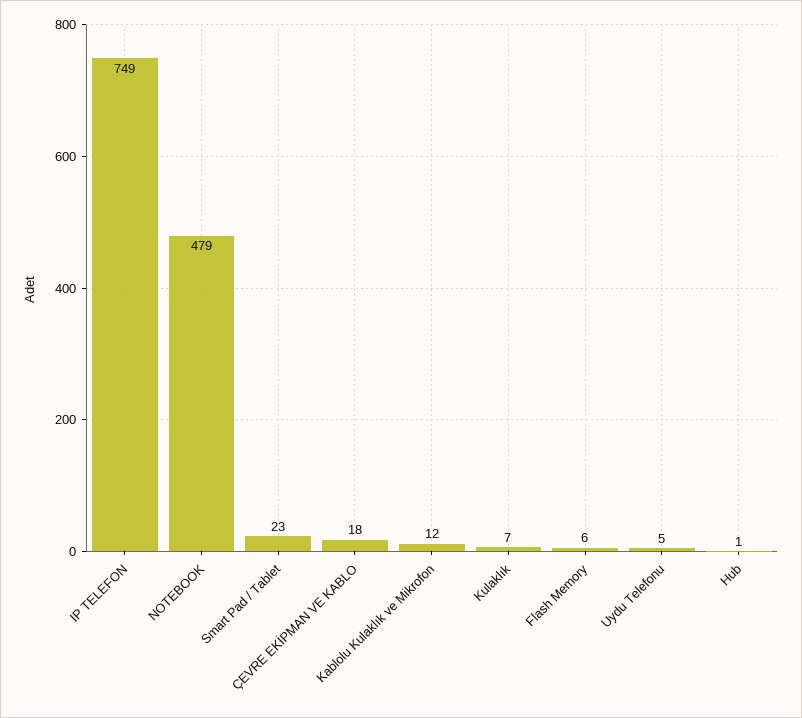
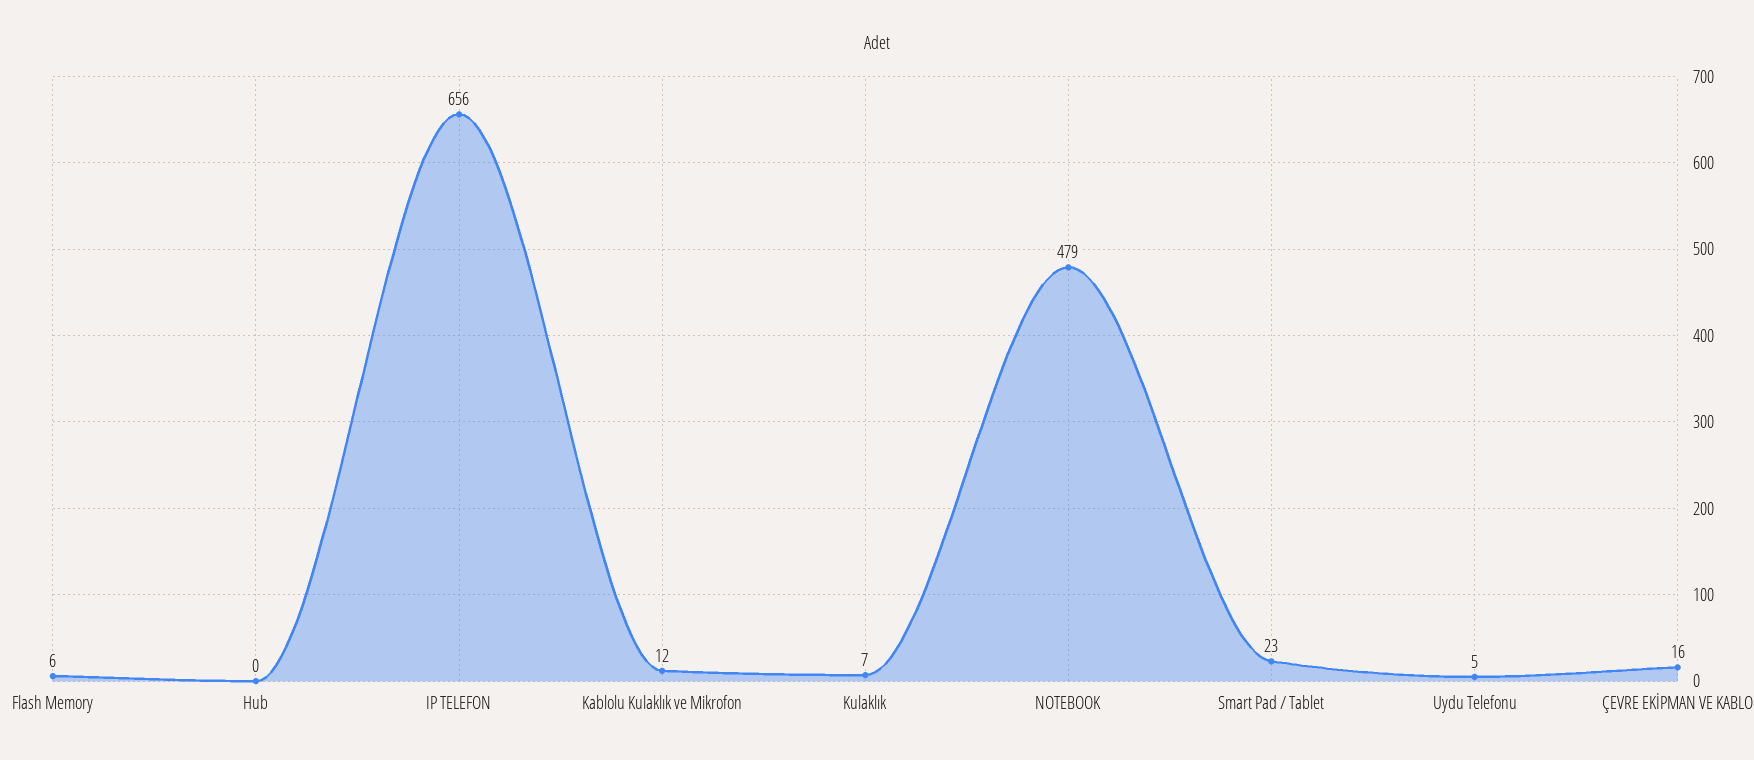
  {
-   "IP TELEFON": 749,
+   "IP TELEFON": 656,
    "NOTEBOOK": 479,
    "Smart Pad / Tablet": 23,
-   "ÇEVRE EKİPMAN VE KABLO": 18,
+   "ÇEVRE EKİPMAN VE KABLO": 16,
    "Kablolu Kulaklık ve Mikrofon": 12,
    "Kulaklık": 7,
    "Flash Memory": 6,
    "Uydu Telefonu": 5,
-   "Hub": 1
+   "Hub": 0
  }

